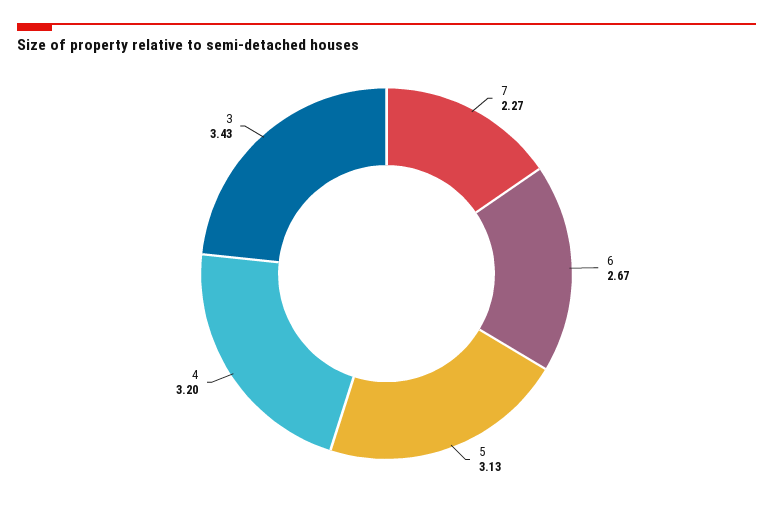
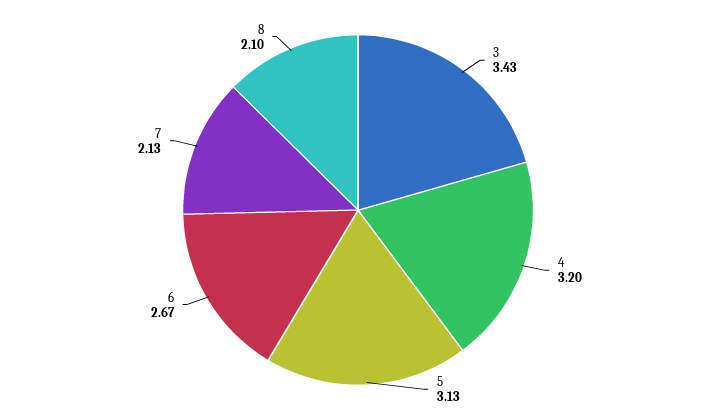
  {
-   "7": 2.27,
+   "7": 2.13,
    "6": 2.67,
    "5": 3.13,
    "4": 3.2,
-   "3": 3.43
+   "3": 3.43,
+   "8": 2.1
  }

